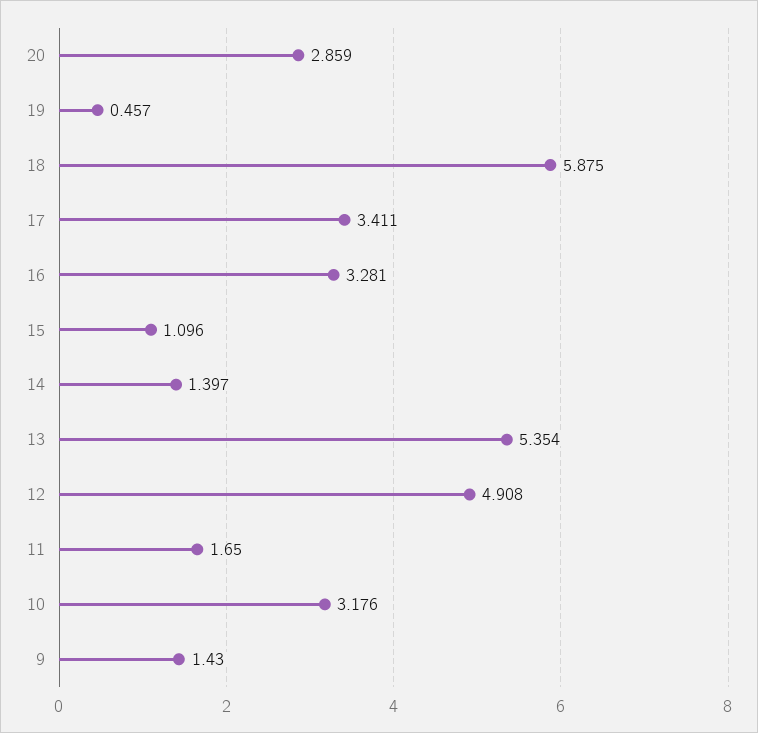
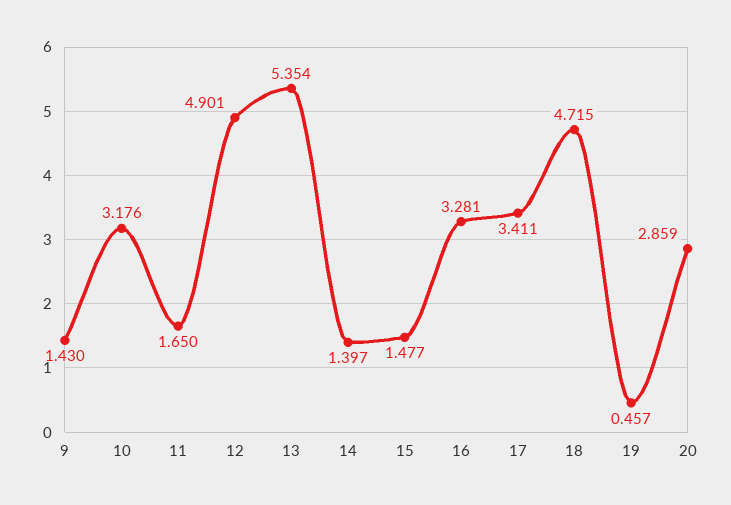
  {
    "20": 2.859,
    "19": 0.457,
-   "18": 5.875,
+   "18": 4.715,
    "17": 3.411,
    "16": 3.281,
-   "15": 1.096,
+   "15": 1.477,
    "14": 1.397,
    "13": 5.354,
-   "12": 4.908,
+   "12": 4.901,
    "11": 1.65,
    "10": 3.176,
    "9": 1.43
  }

